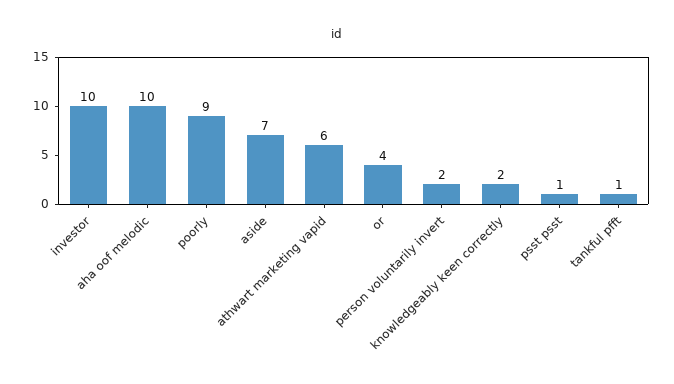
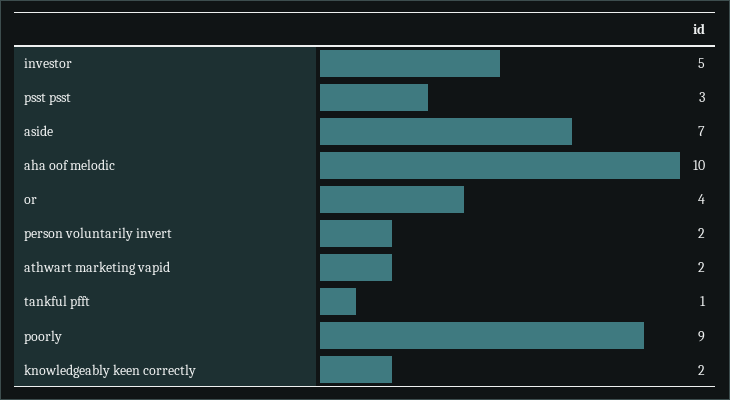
  {
-   "investor": 10,
+   "investor": 5,
    "aha oof melodic": 10,
    "poorly": 9,
    "aside": 7,
-   "athwart marketing vapid": 6,
+   "athwart marketing vapid": 2,
    "or": 4,
    "person voluntarily invert": 2,
    "knowledgeably keen correctly": 2,
-   "psst psst": 1,
+   "psst psst": 3,
    "tankful pfft": 1
  }

